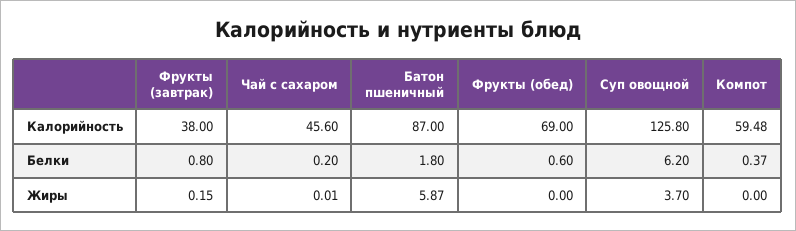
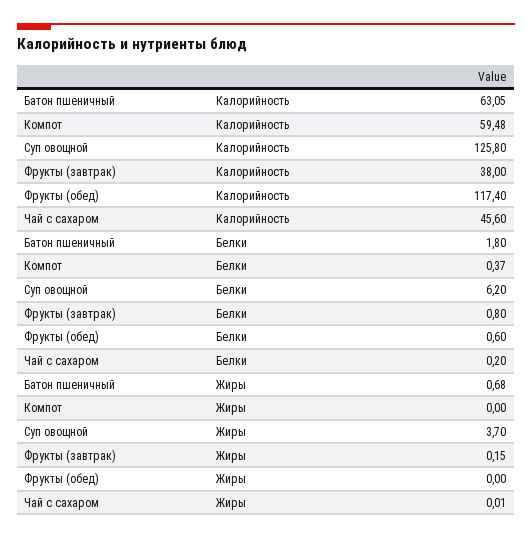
  {
    "Фрукты (завтрак)": {
      "Калорийность": 38,
      "Белки": 0.8,
      "Жиры": 0.15
    },
    "Чай с сахаром": {
      "Калорийность": 45.6,
      "Белки": 0.2,
      "Жиры": 0.01
    },
    "Батон пшеничный": {
-     "Калорийность": 87,
+     "Калорийность": 63.05,
      "Белки": 1.8,
-     "Жиры": 5.87
+     "Жиры": 0.68
    },
    "Фрукты (обед)": {
-     "Калорийность": 69,
+     "Калорийность": 117.4,
      "Белки": 0.6,
      "Жиры": 0
    },
    "Суп овощной": {
      "Калорийность": 125.8,
      "Белки": 6.2,
      "Жиры": 3.7
    },
    "Компот": {
      "Калорийность": 59.48,
      "Белки": 0.37,
      "Жиры": 0
    }
  }

